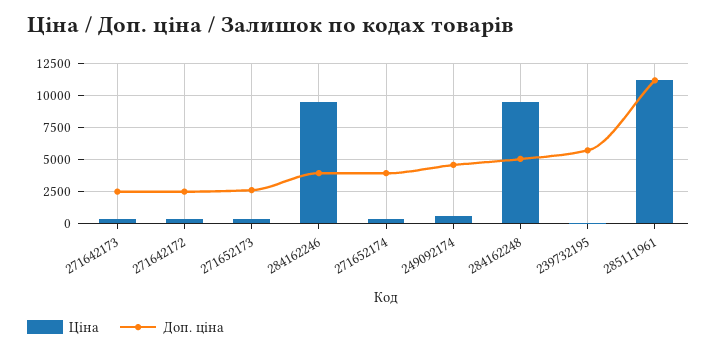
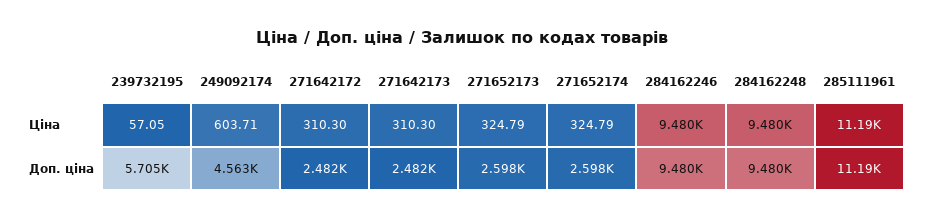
  {
    "Ціна": {
      "271642173": 310.3,
      "271642172": 310.3,
      "271652173": 324.79,
      "284162246": 9480,
      "271652174": 324.79,
      "249092174": 603.71,
      "284162248": 9480,
      "239732195": 57.05,
      "285111961": 11190
    },
    "Доп. ціна": {
      "271642173": 2482,
      "271642172": 2482,
      "271652173": 2598,
-     "284162246": 4000,
+     "284162246": 9480,
-     "271652174": 4000,
+     "271652174": 2598,
      "249092174": 4563,
-     "284162248": 5000,
+     "284162248": 9480,
      "239732195": 5705,
      "285111961": 11190
    }
  }

